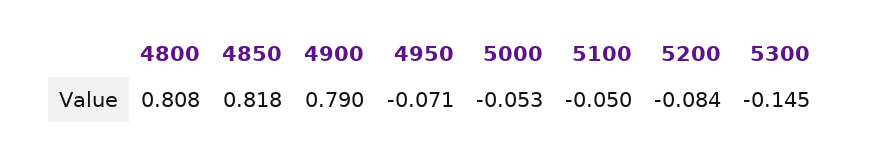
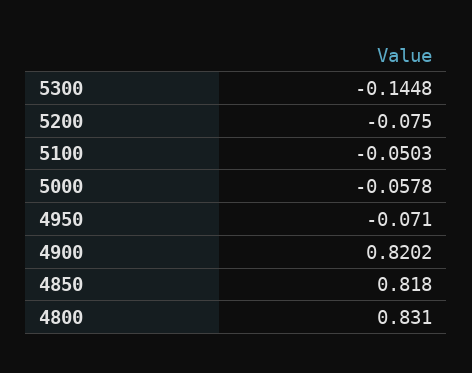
  {
-   "4800": 0.808,
+   "4800": 0.831,
    "4850": 0.818,
-   "4900": 0.79,
+   "4900": 0.8202,
    "4950": -0.071,
-   "5000": -0.053,
+   "5000": -0.0578,
    "5100": -0.0503,
-   "5200": -0.084,
+   "5200": -0.075,
    "5300": -0.1448
  }

